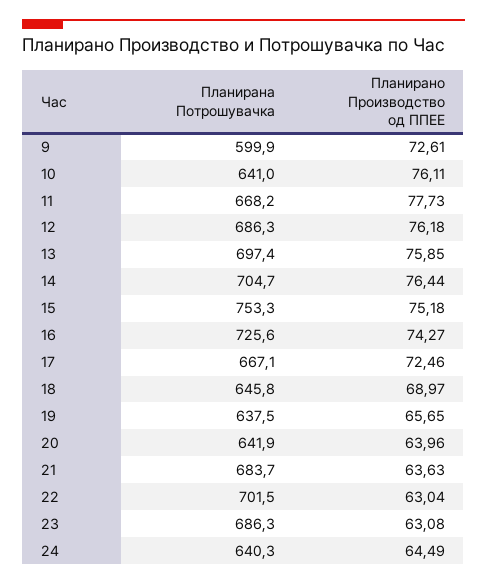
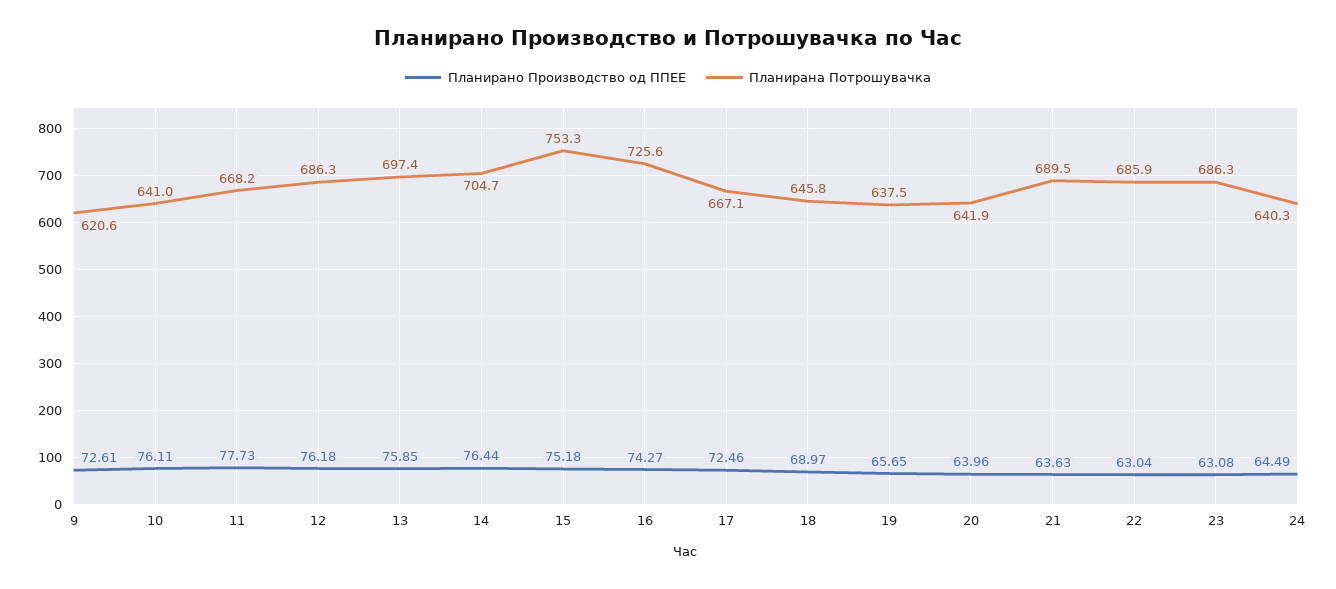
  {
    "Планирана Потрошувачка": {
-     "9": 599.9,
+     "9": 620.6,
      "10": 641,
      "11": 668.2,
      "12": 686.3,
      "13": 697.4,
      "14": 704.7,
      "15": 753.3,
      "16": 725.6,
      "17": 667.1,
      "18": 645.8,
      "19": 637.5,
      "20": 641.9,
-     "21": 683.7,
+     "21": 689.5,
-     "22": 701.5,
+     "22": 685.9,
      "23": 686.3,
      "24": 640.3
    },
    "Планирано Производство од ППЕЕ": {
      "9": 72.61,
      "10": 76.11,
      "11": 77.73,
      "12": 76.18,
      "13": 75.85,
      "14": 76.44,
      "15": 75.18,
      "16": 74.27,
      "17": 72.46,
      "18": 68.97,
      "19": 65.65,
      "20": 63.96,
      "21": 63.63,
      "22": 63.04,
      "23": 63.08,
      "24": 64.49
    }
  }

